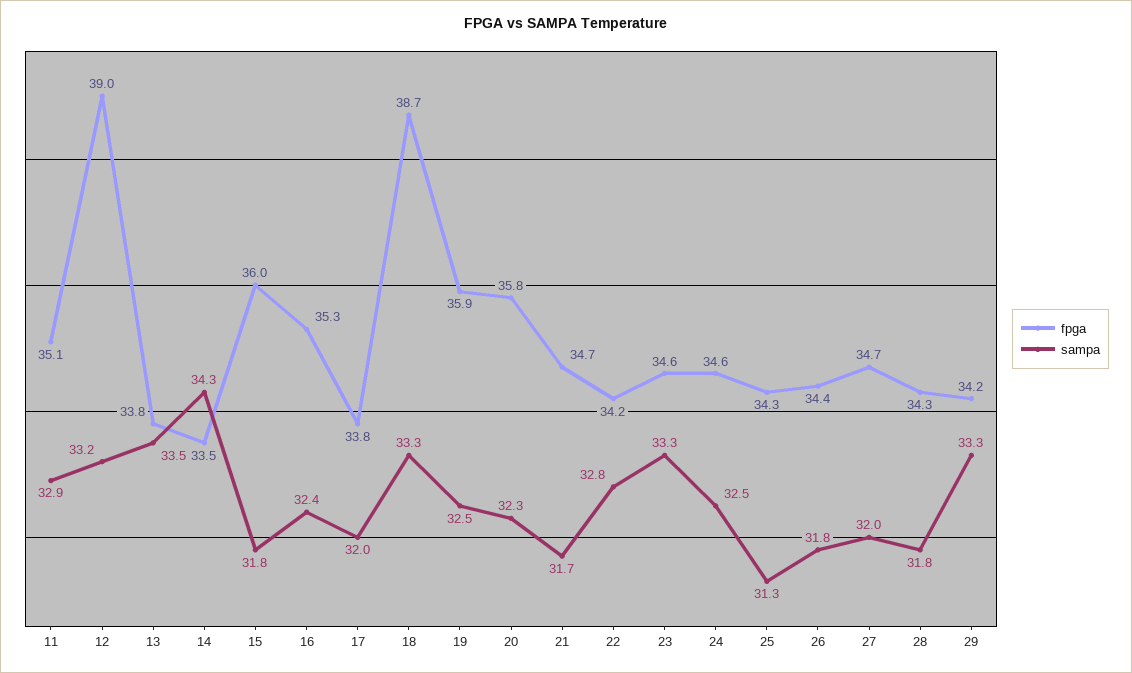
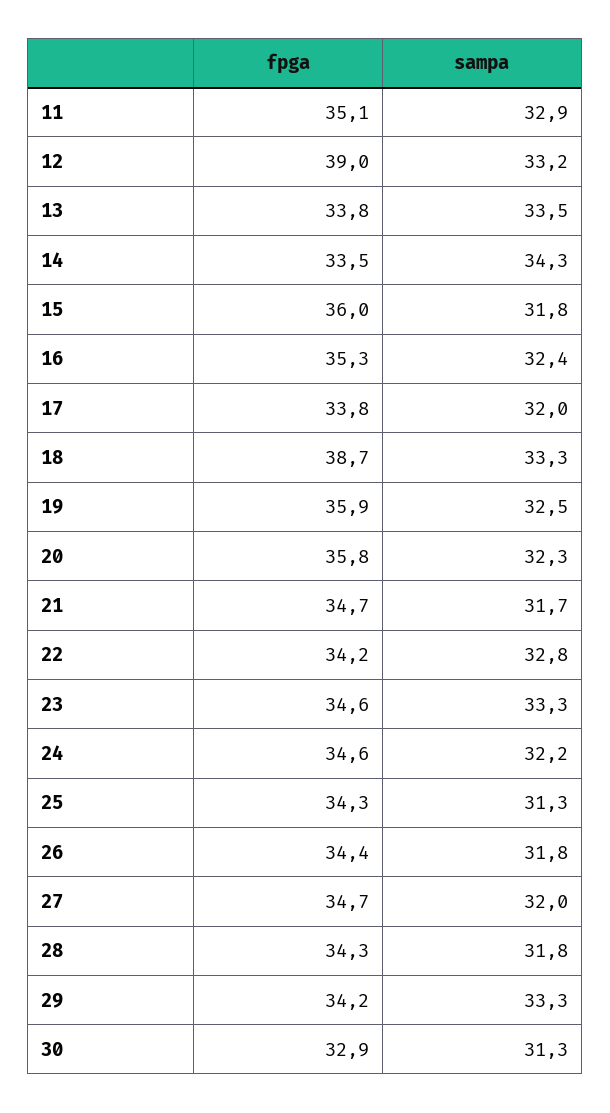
  {
    "fpga": {
      "11": 35.1,
      "12": 39,
      "13": 33.8,
      "14": 33.5,
      "15": 36,
      "16": 35.3,
      "17": 33.8,
      "18": 38.7,
      "19": 35.9,
      "20": 35.8,
      "21": 34.7,
      "22": 34.2,
      "23": 34.6,
      "24": 34.6,
      "25": 34.3,
      "26": 34.4,
      "27": 34.7,
      "28": 34.3,
-     "29": 34.2
+     "29": 34.2,
+     "30": 32.9
    },
    "sampa": {
      "11": 32.9,
      "12": 33.2,
      "13": 33.5,
      "14": 34.3,
      "15": 31.8,
      "16": 32.4,
      "17": 32,
      "18": 33.3,
      "19": 32.5,
      "20": 32.3,
      "21": 31.7,
      "22": 32.8,
      "23": 33.3,
-     "24": 32.5,
+     "24": 32.2,
      "25": 31.3,
      "26": 31.8,
      "27": 32,
      "28": 31.8,
-     "29": 33.3
+     "29": 33.3,
+     "30": 31.3
    }
  }

